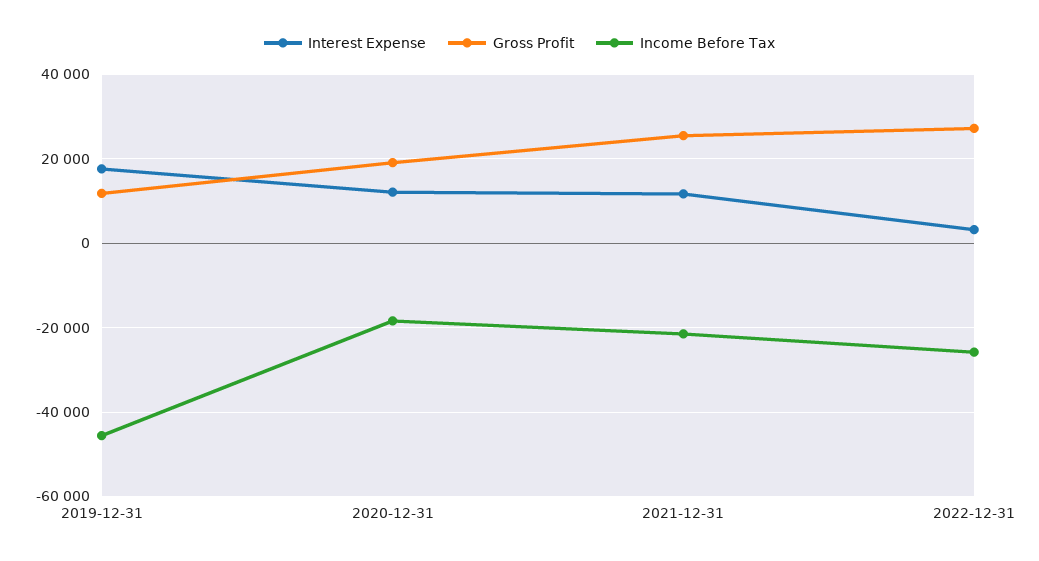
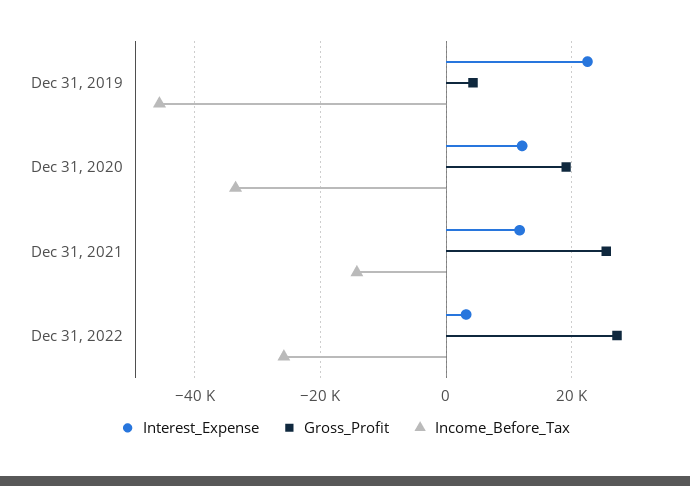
  {
    "Interest Expense": {
-     "2019-12-31": 18000,
+     "2019-12-31": 22000,
      "2020-12-31": 12000,
      "2021-12-31": 12000,
      "2022-12-31": 4000
    },
    "Gross Profit": {
-     "2019-12-31": 12000,
+     "2019-12-31": 4000,
      "2020-12-31": 20000,
      "2021-12-31": 26000,
      "2022-12-31": 28000
    },
    "Income Before Tax": {
      "2019-12-31": -46000,
-     "2020-12-31": -18000,
+     "2020-12-31": -34000,
-     "2021-12-31": -22000,
+     "2021-12-31": -14000,
      "2022-12-31": -26000
    }
  }

